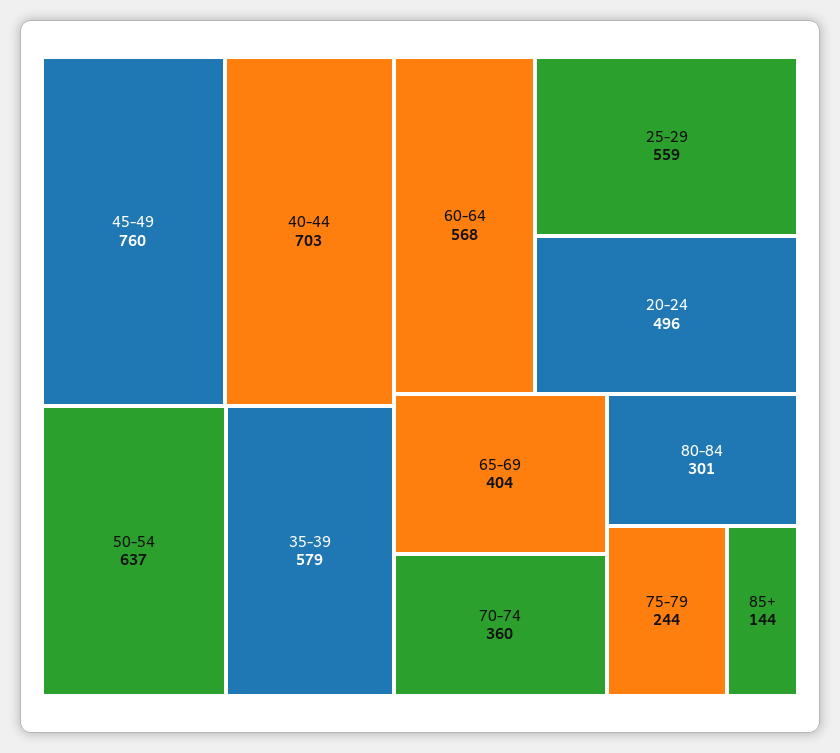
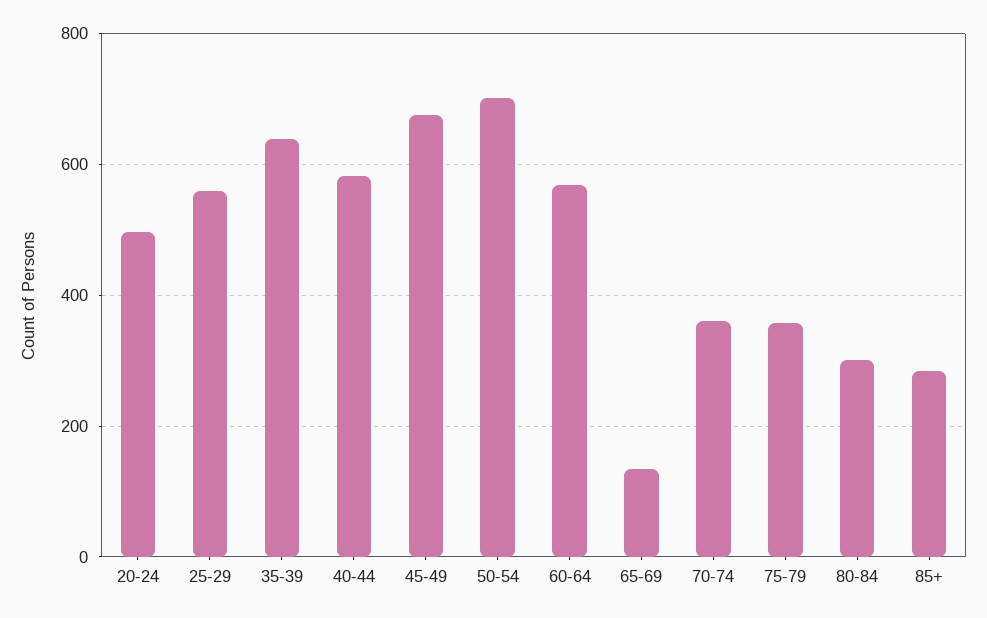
  {
-   "45-49": 760,
+   "45-49": 680,
-   "40-44": 703,
+   "40-44": 580,
-   "50-54": 637,
+   "50-54": 700,
-   "35-39": 579,
+   "35-39": 640,
    "60-64": 568,
    "25-29": 559,
    "20-24": 496,
-   "65-69": 404,
+   "65-69": 140,
    "70-74": 360,
    "80-84": 301,
-   "75-79": 244,
+   "75-79": 360,
-   "85+": 144
+   "85+": 280
  }

